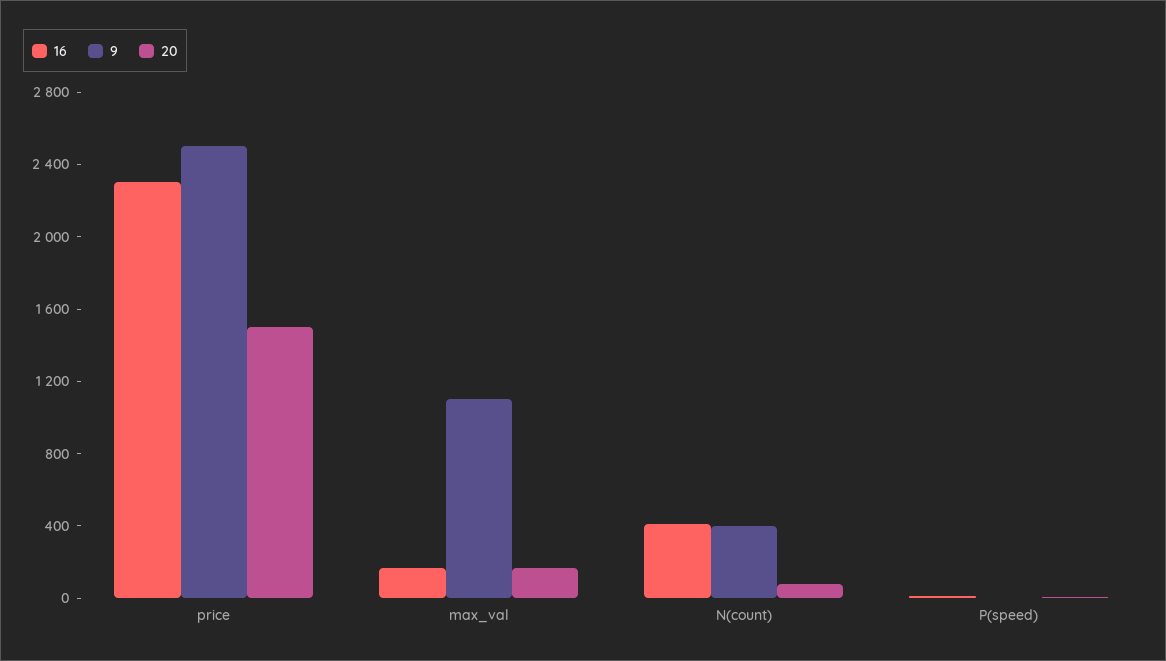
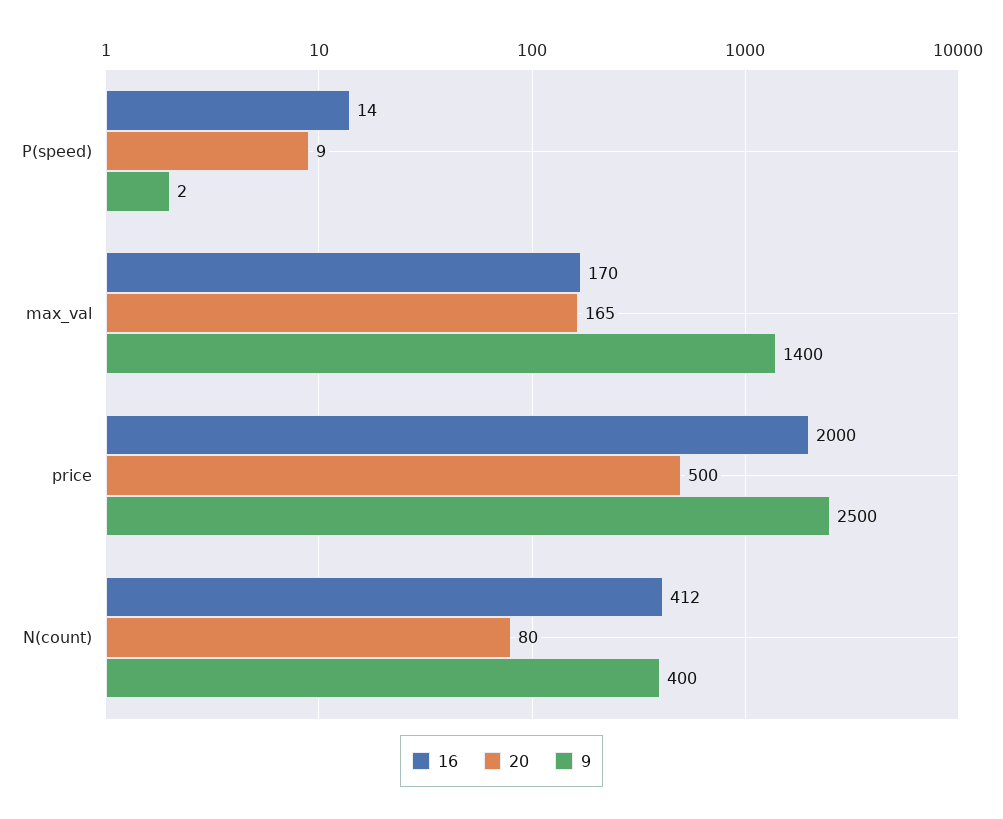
  {
    "16": {
-     "price": 2300,
+     "price": 2000,
      "max_val": 170,
      "N(count)": 412,
      "P(speed)": 14
    },
    "9": {
      "price": 2500,
-     "max_val": 1100,
+     "max_val": 1400,
      "N(count)": 400,
      "P(speed)": 2
    },
    "20": {
-     "price": 1500,
+     "price": 500,
      "max_val": 165,
      "N(count)": 80,
      "P(speed)": 9
    }
  }

